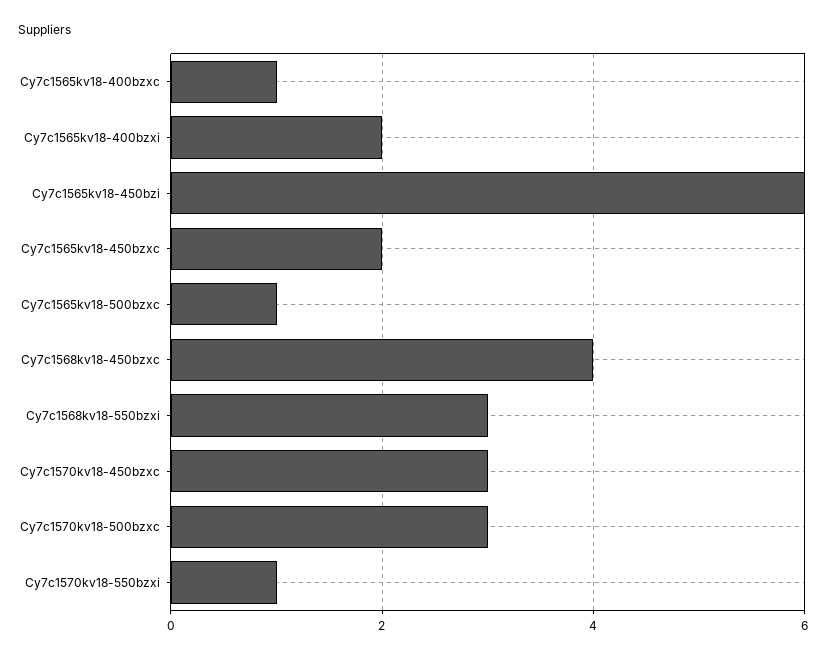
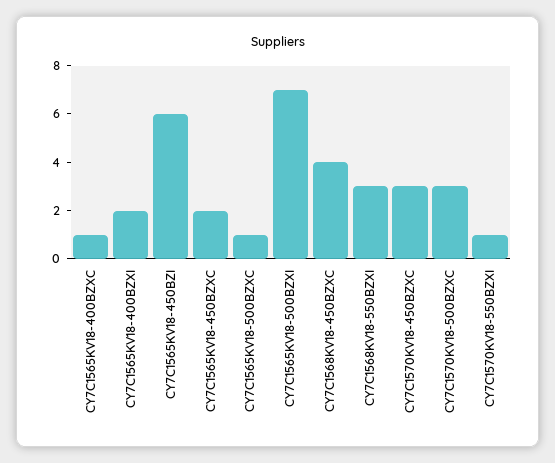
  {
    "Cy7c1565kv18-400bzxc": 1,
    "Cy7c1565kv18-400bzxi": 2,
    "Cy7c1565kv18-450bzi": 6,
    "Cy7c1565kv18-450bzxc": 2,
    "Cy7c1565kv18-500bzxc": 1,
    "Cy7c1568kv18-450bzxc": 4,
    "Cy7c1568kv18-550bzxi": 3,
    "Cy7c1570kv18-450bzxc": 3,
    "Cy7c1570kv18-500bzxc": 3,
-   "Cy7c1570kv18-550bzxi": 1
+   "Cy7c1570kv18-550bzxi": 1,
+   "CY7C1565KV18-500BZXI": 7
  }

